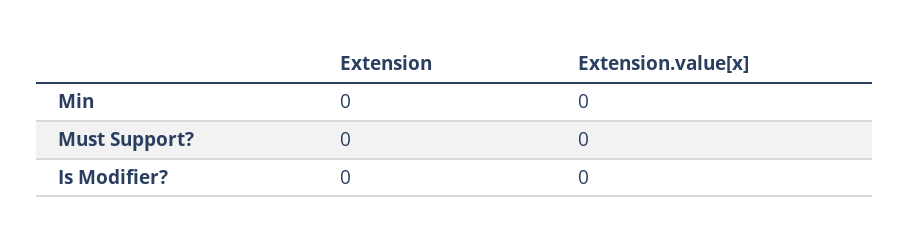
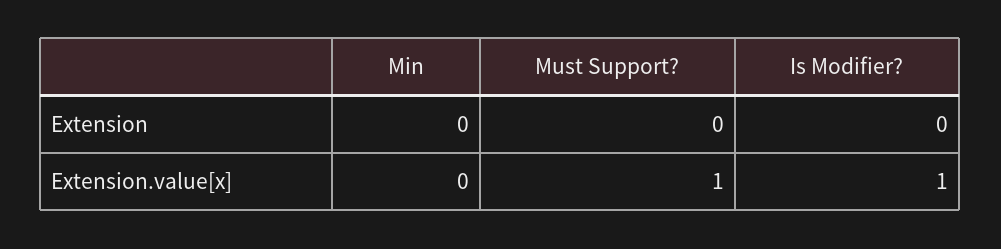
  {
    "Extension": {
      "Min": 0,
      "Must Support?": 0,
      "Is Modifier?": 0
    },
    "Extension.value[x]": {
      "Min": 0,
-     "Must Support?": 0,
+     "Must Support?": 1,
-     "Is Modifier?": 0
+     "Is Modifier?": 1
    }
  }

